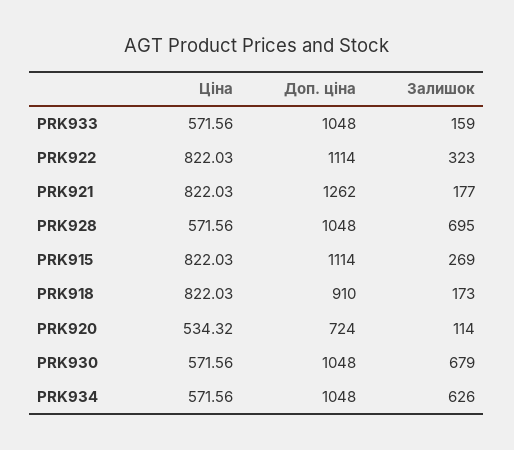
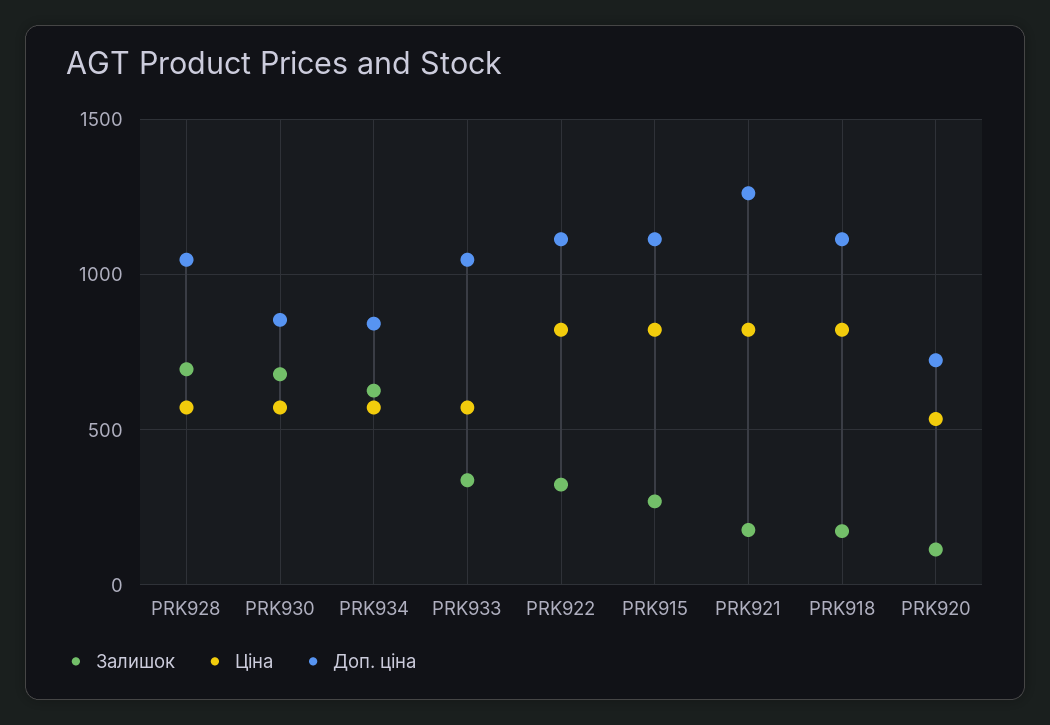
  {
    "Ціна": {
      "PRK933": 571.56,
      "PRK922": 822.03,
      "PRK921": 822.03,
      "PRK928": 571.56,
      "PRK915": 822.03,
      "PRK918": 822.03,
      "PRK920": 534.32,
      "PRK930": 571.56,
      "PRK934": 571.56
    },
    "Доп. ціна": {
      "PRK933": 1048,
      "PRK922": 1114,
      "PRK921": 1262,
      "PRK928": 1048,
      "PRK915": 1114,
-     "PRK918": 910,
+     "PRK918": 1100,
      "PRK920": 724,
-     "PRK930": 1048,
+     "PRK930": 850,
-     "PRK934": 1048
+     "PRK934": 850
    },
    "Залишок": {
-     "PRK933": 159,
+     "PRK933": 350,
      "PRK922": 323,
      "PRK921": 177,
      "PRK928": 695,
      "PRK915": 269,
      "PRK918": 173,
      "PRK920": 114,
      "PRK930": 679,
      "PRK934": 626
    }
  }

